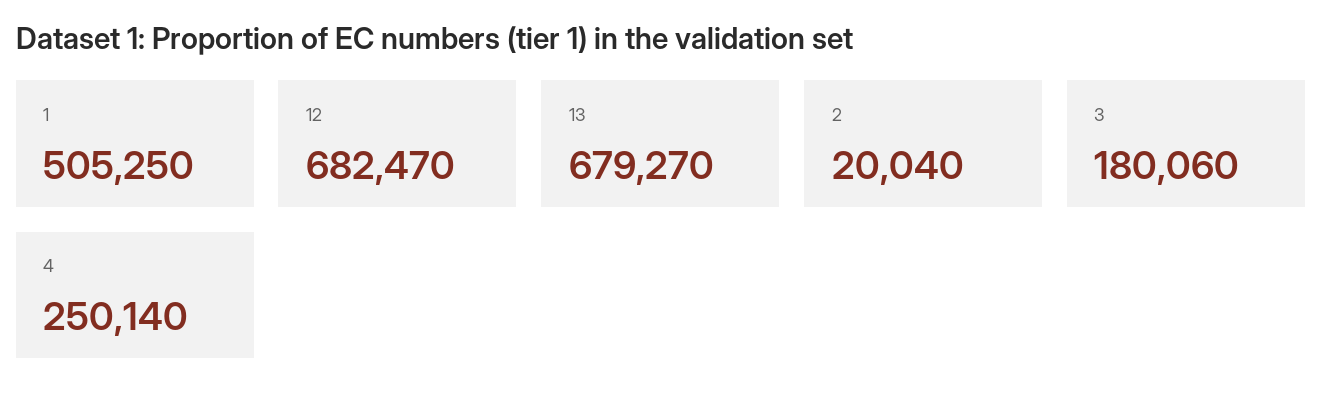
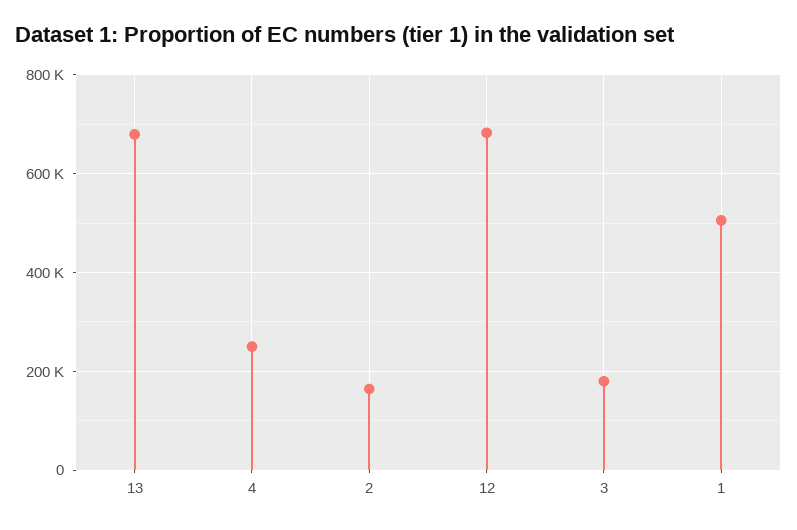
  {
    "1": 505250,
    "12": 682470,
    "13": 679270,
-   "2": 20040,
+   "2": 160000,
    "3": 180060,
    "4": 250140
  }

